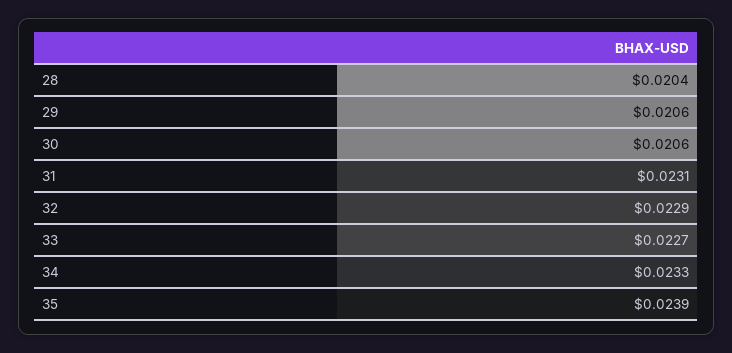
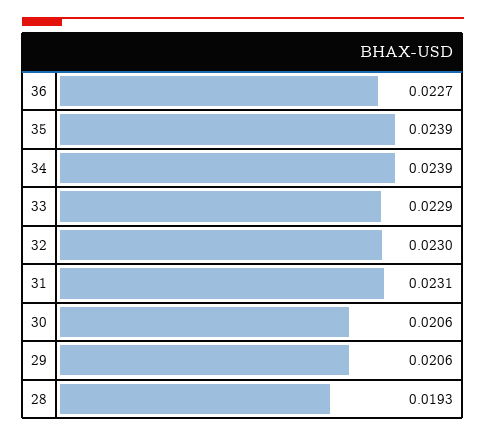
  {
-   "28": 0.0204,
+   "28": 0.0193,
    "29": 0.0206,
    "30": 0.0206,
    "31": 0.0231,
-   "32": 0.0229,
+   "32": 0.023,
-   "33": 0.0227,
+   "33": 0.0229,
-   "34": 0.0233,
+   "34": 0.0239,
-   "35": 0.0239
+   "35": 0.0239,
+   "36": 0.0227
  }

